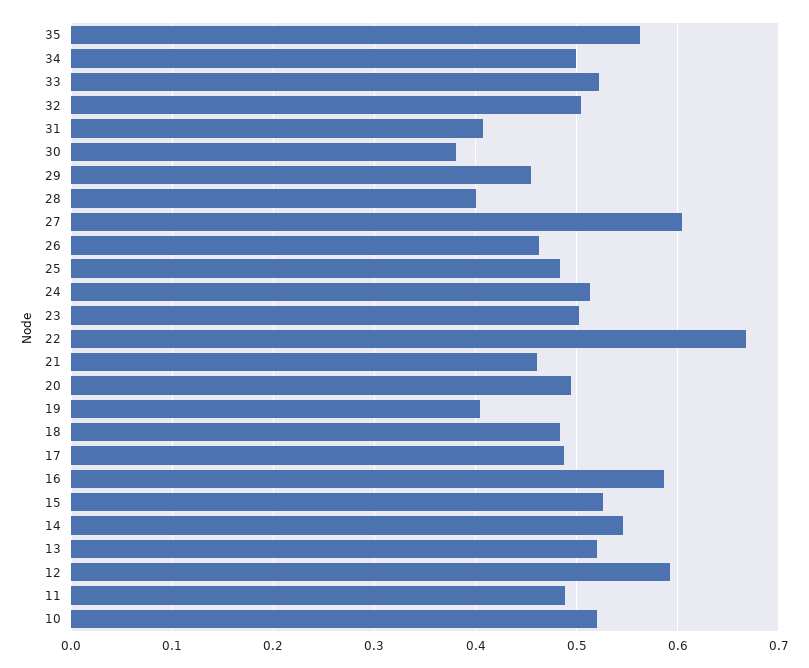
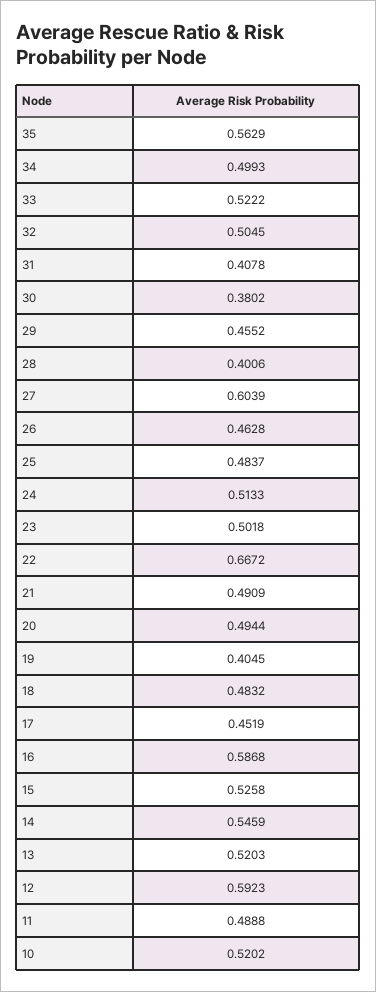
  {
    "35": 0.5629,
    "34": 0.4993,
    "33": 0.5222,
    "32": 0.5045,
    "31": 0.4078,
    "30": 0.3802,
    "29": 0.4552,
    "28": 0.4006,
    "27": 0.6039,
    "26": 0.4628,
    "25": 0.4837,
    "24": 0.5133,
    "23": 0.5018,
    "22": 0.6672,
-   "21": 0.46,
+   "21": 0.4909,
    "20": 0.4944,
    "19": 0.4045,
    "18": 0.4832,
-   "17": 0.49,
+   "17": 0.4519,
    "16": 0.5868,
    "15": 0.5258,
    "14": 0.5459,
    "13": 0.5203,
    "12": 0.5923,
    "11": 0.4888,
    "10": 0.5202
  }

